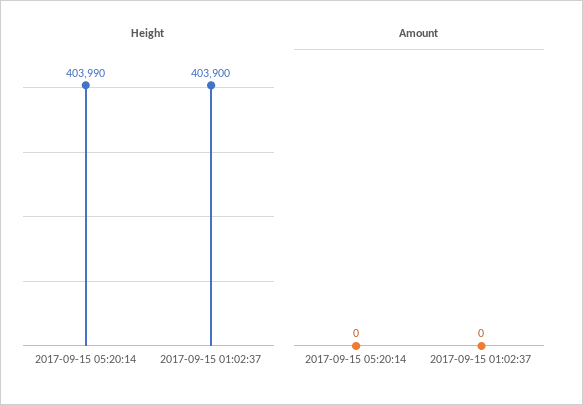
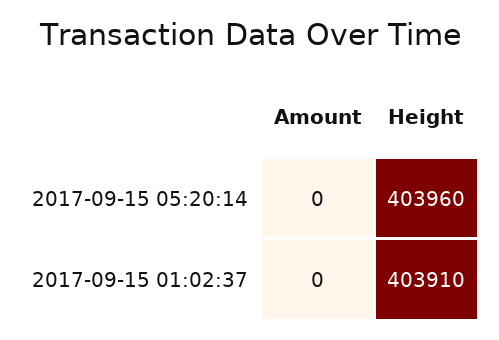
  {
    "Height": {
-     "2017-09-15 05:20:14": 403990,
+     "2017-09-15 05:20:14": 403960,
-     "2017-09-15 01:02:37": 403900
+     "2017-09-15 01:02:37": 403910
    },
    "Amount": {
      "2017-09-15 05:20:14": 0,
      "2017-09-15 01:02:37": 0
    }
  }

